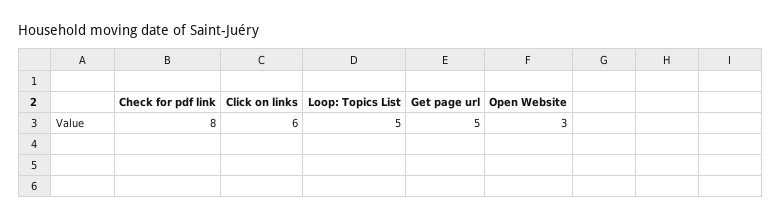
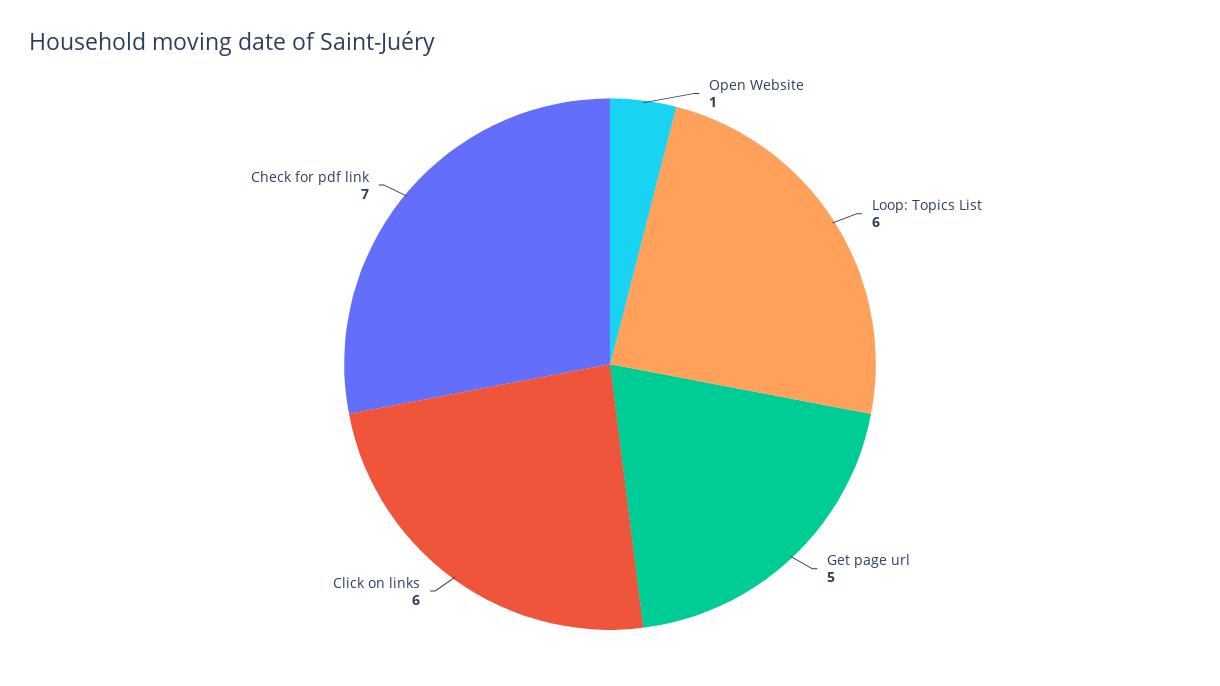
  {
-   "Check for pdf link": 8,
+   "Check for pdf link": 7,
    "Click on links": 6,
-   "Loop: Topics List": 5,
+   "Loop: Topics List": 6,
    "Get page url": 5,
-   "Open Website": 3
+   "Open Website": 1
  }

